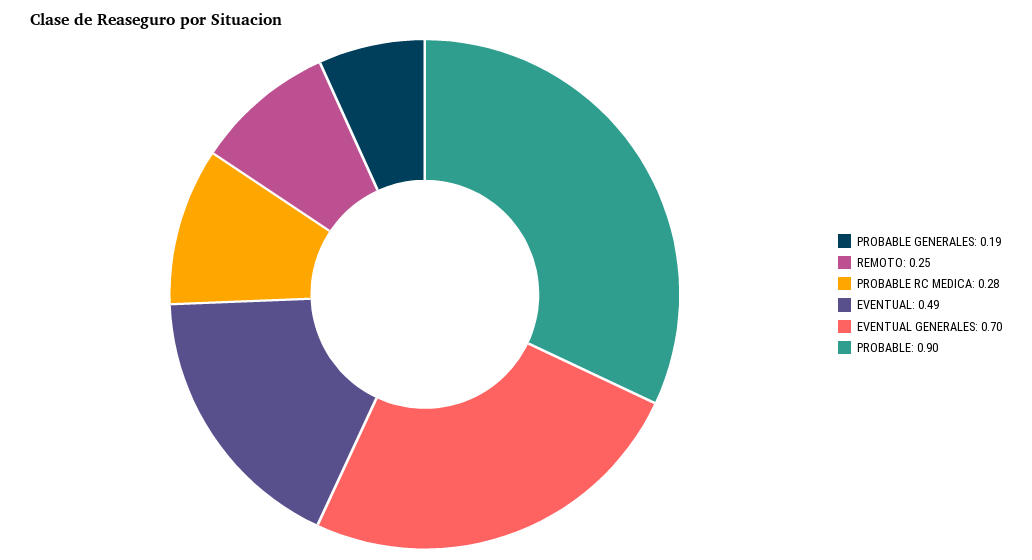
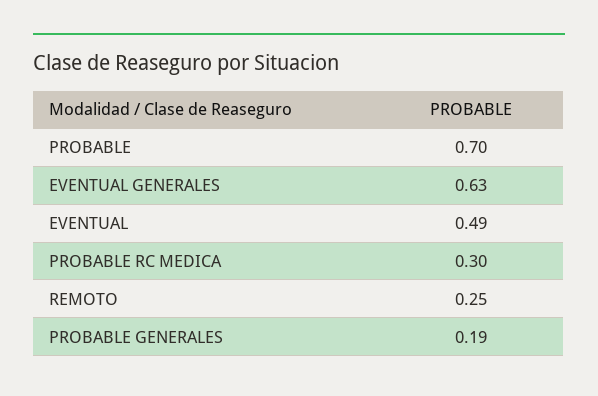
  {
    "PROBABLE GENERALES": 0.19,
    "REMOTO": 0.25,
-   "PROBABLE RC MEDICA": 0.28,
+   "PROBABLE RC MEDICA": 0.3,
    "EVENTUAL": 0.49,
-   "EVENTUAL GENERALES": 0.7,
+   "EVENTUAL GENERALES": 0.63,
-   "PROBABLE": 0.9
+   "PROBABLE": 0.7
  }

